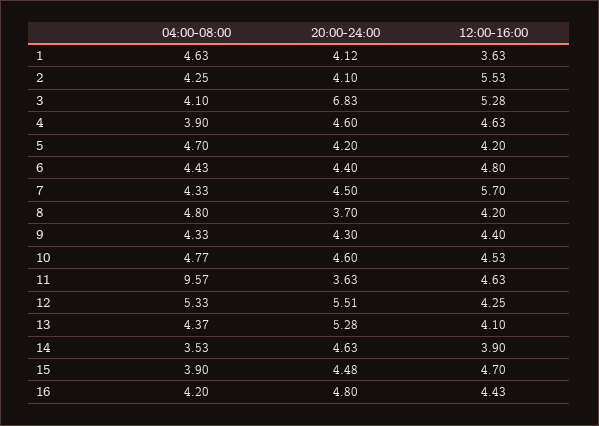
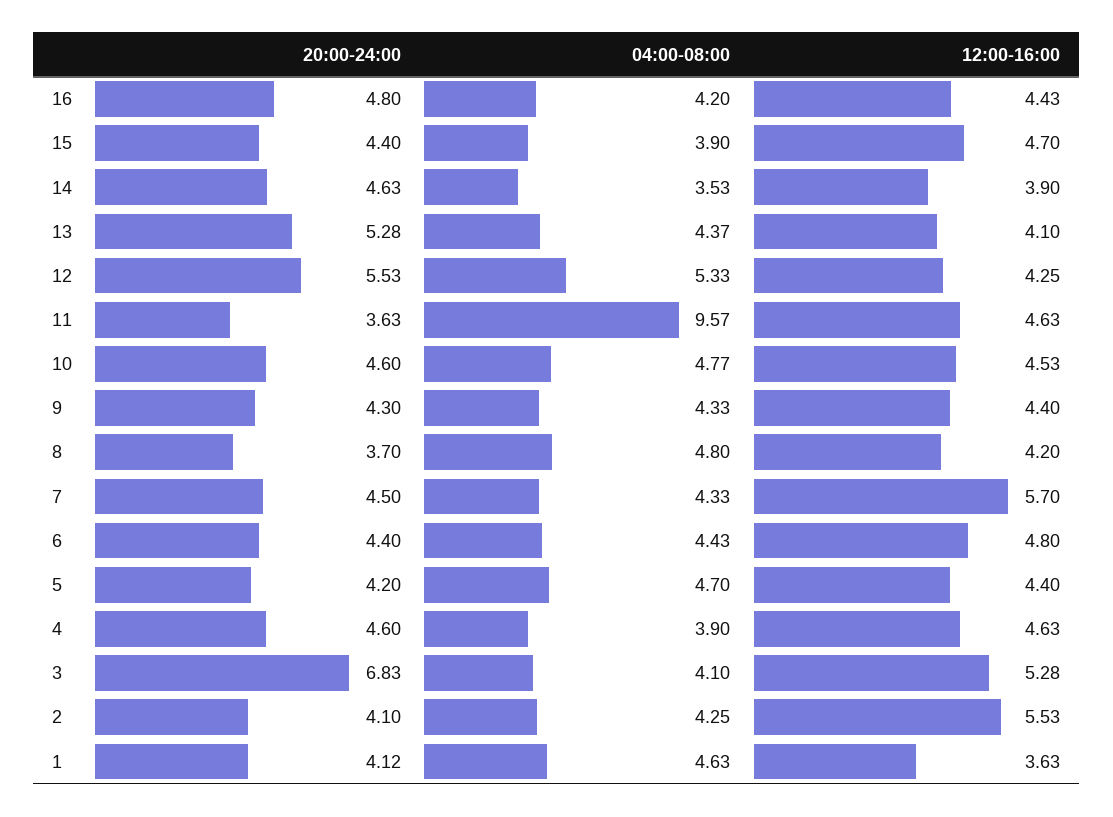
  {
    "04:00-08:00": {
      "1": 4.63,
      "2": 4.25,
      "3": 4.1,
      "4": 3.9,
      "5": 4.7,
      "6": 4.43,
      "7": 4.33,
      "8": 4.8,
      "9": 4.33,
      "10": 4.77,
      "11": 9.57,
      "12": 5.33,
      "13": 4.37,
      "14": 3.53,
      "15": 3.9,
      "16": 4.2
    },
    "20:00-24:00": {
      "1": 4.12,
      "2": 4.1,
      "3": 6.83,
      "4": 4.6,
      "5": 4.2,
      "6": 4.4,
      "7": 4.5,
      "8": 3.7,
      "9": 4.3,
      "10": 4.6,
      "11": 3.63,
-     "12": 5.51,
+     "12": 5.53,
      "13": 5.28,
      "14": 4.63,
-     "15": 4.48,
+     "15": 4.4,
      "16": 4.8
    },
    "12:00-16:00": {
      "1": 3.63,
      "2": 5.53,
      "3": 5.28,
      "4": 4.63,
-     "5": 4.2,
+     "5": 4.4,
      "6": 4.8,
      "7": 5.7,
      "8": 4.2,
      "9": 4.4,
      "10": 4.53,
      "11": 4.63,
      "12": 4.25,
      "13": 4.1,
      "14": 3.9,
      "15": 4.7,
      "16": 4.43
    }
  }

